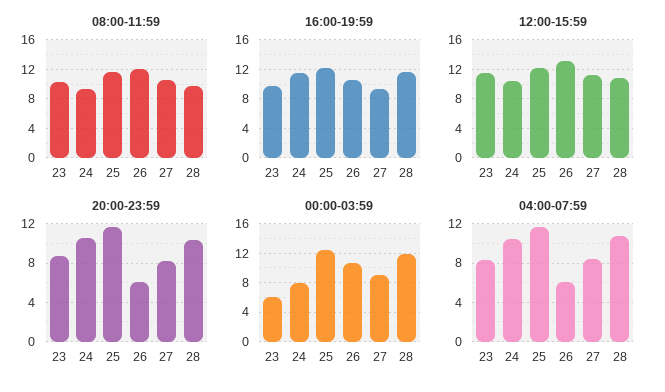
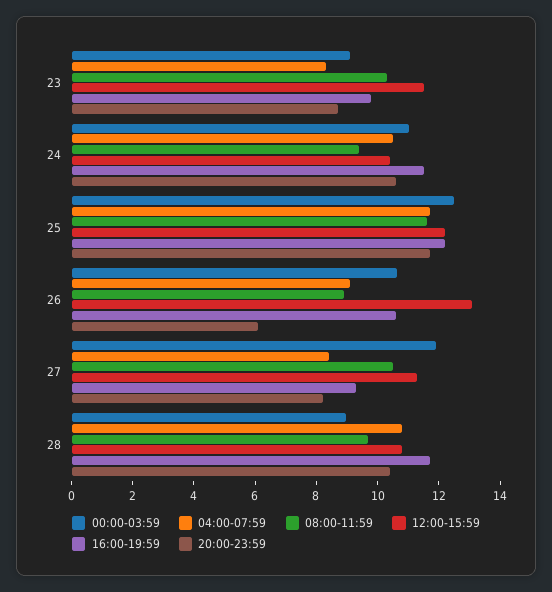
  {
    "08:00-11:59": {
      "23": 10.5,
      "24": 9.5,
      "25": 11.5,
-     "26": 12,
+     "26": 9,
      "27": 10.5,
      "28": 9.5
    },
    "16:00-19:59": {
      "23": 10,
      "24": 11.5,
      "25": 12,
      "26": 10.5,
      "27": 9.5,
      "28": 11.5
    },
    "12:00-15:59": {
      "23": 11.5,
      "24": 10.5,
      "25": 12,
      "26": 13,
      "27": 11.5,
      "28": 11
    },
    "20:00-23:59": {
      "23": 8.5,
      "24": 10.5,
      "25": 11.5,
      "26": 6,
      "27": 8,
      "28": 10.5
    },
    "00:00-03:59": {
-     "23": 6,
+     "23": 9,
-     "24": 8,
+     "24": 11,
      "25": 12.5,
      "26": 10.5,
-     "27": 9,
+     "27": 12,
-     "28": 12
+     "28": 9
    },
    "04:00-07:59": {
      "23": 8.5,
      "24": 10.5,
      "25": 11.5,
-     "26": 6,
+     "26": 9,
      "27": 8.5,
      "28": 11
    }
  }

